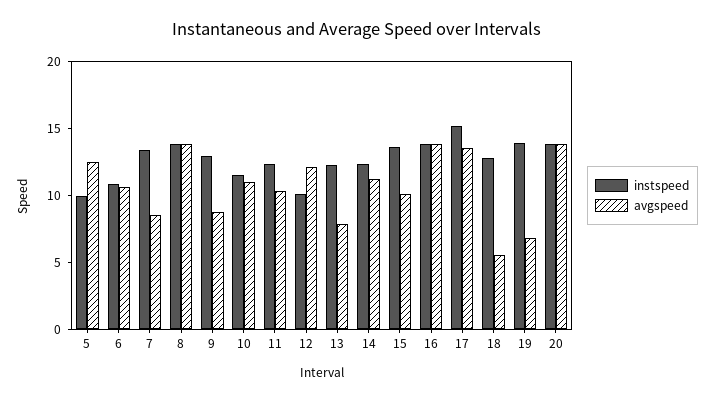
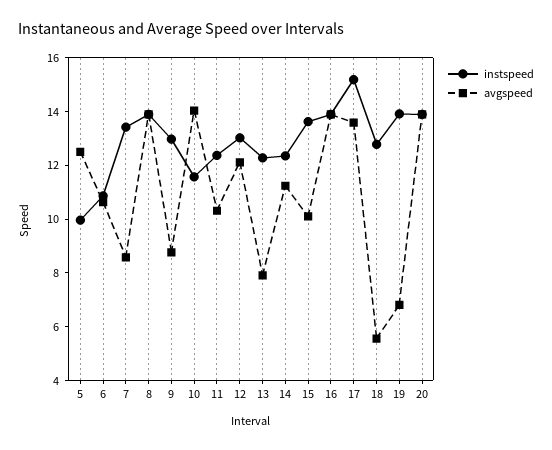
  {
    "instspeed": {
      "5": 10,
      "6": 11,
      "7": 13.5,
      "8": 14,
      "9": 13,
      "10": 11.5,
      "11": 12.5,
-     "12": 10,
+     "12": 13,
      "13": 12.5,
      "14": 12.5,
      "15": 13.5,
      "16": 14,
      "17": 15,
      "18": 13,
      "19": 14,
      "20": 14
    },
    "avgspeed": {
      "5": 12.5,
      "6": 10.5,
      "7": 8.5,
      "8": 14,
      "9": 9,
-     "10": 11,
+     "10": 14,
      "11": 10.5,
      "12": 12,
      "13": 8,
      "14": 11,
      "15": 10,
      "16": 14,
      "17": 13.5,
      "18": 5.5,
      "19": 7,
      "20": 14
    }
  }

